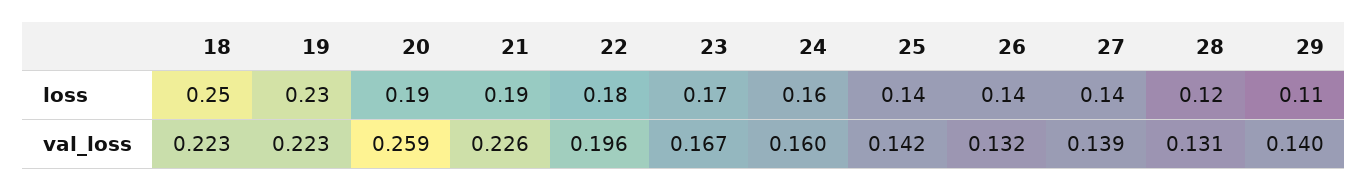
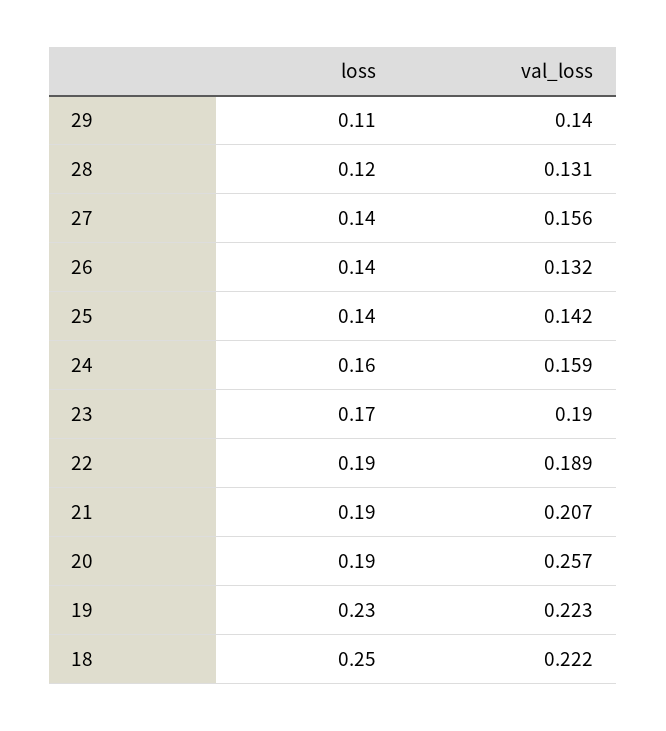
  {
    "18": {
      "loss": 0.25,
-     "val_loss": 0.223
+     "val_loss": 0.222
    },
    "19": {
      "loss": 0.23,
      "val_loss": 0.223
    },
    "20": {
      "loss": 0.19,
-     "val_loss": 0.259
+     "val_loss": 0.257
    },
    "21": {
      "loss": 0.19,
-     "val_loss": 0.226
+     "val_loss": 0.207
    },
    "22": {
-     "loss": 0.18,
+     "loss": 0.19,
-     "val_loss": 0.196
+     "val_loss": 0.189
    },
    "23": {
      "loss": 0.17,
-     "val_loss": 0.167
+     "val_loss": 0.19
    },
    "24": {
      "loss": 0.16,
-     "val_loss": 0.16
+     "val_loss": 0.159
    },
    "25": {
      "loss": 0.14,
      "val_loss": 0.142
    },
    "26": {
      "loss": 0.14,
      "val_loss": 0.132
    },
    "27": {
      "loss": 0.14,
-     "val_loss": 0.139
+     "val_loss": 0.156
    },
    "28": {
      "loss": 0.12,
      "val_loss": 0.131
    },
    "29": {
      "loss": 0.11,
      "val_loss": 0.14
    }
  }

